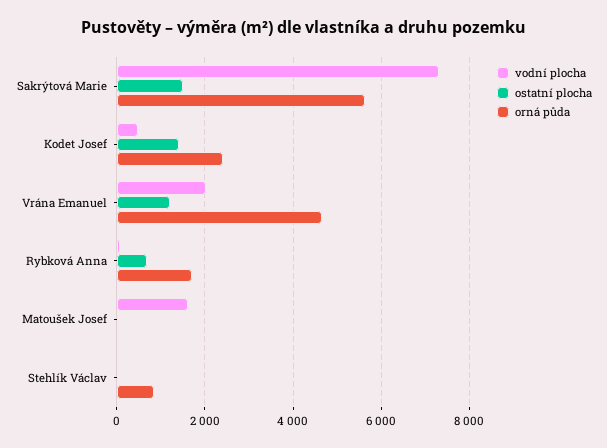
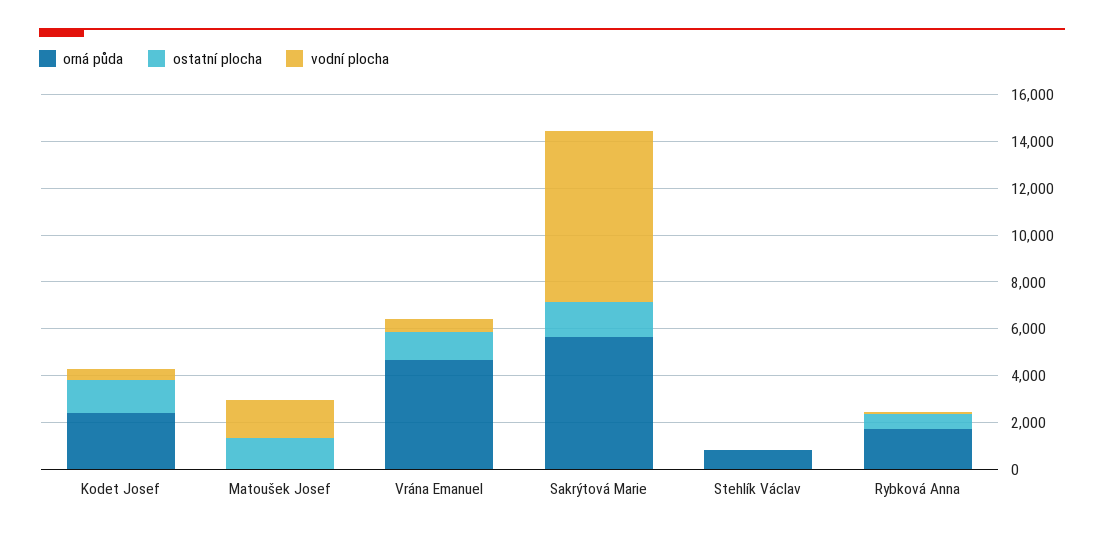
  {
    "vodní plocha": {
      "Sakrýtová Marie": 7400,
      "Kodet Josef": 400,
-     "Vrána Emanuel": 2000,
+     "Vrána Emanuel": 500,
      "Rybková Anna": 0,
      "Matoušek Josef": 1600,
      "Stehlík Václav": 0
    },
    "ostatní plocha": {
      "Sakrýtová Marie": 1400,
      "Kodet Josef": 1400,
      "Vrána Emanuel": 1200,
      "Rybková Anna": 600,
-     "Matoušek Josef": 0,
+     "Matoušek Josef": 1500,
      "Stehlík Václav": 0
    },
    "orná půda": {
      "Sakrýtová Marie": 5600,
      "Kodet Josef": 2400,
      "Vrána Emanuel": 4600,
      "Rybková Anna": 1800,
      "Matoušek Josef": 0,
      "Stehlík Václav": 800
    }
  }

